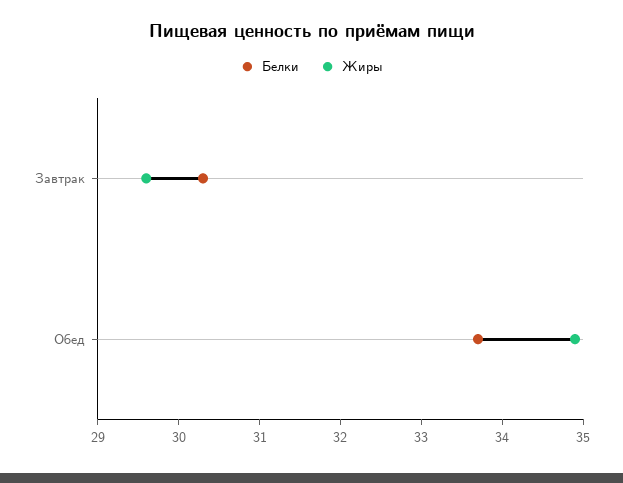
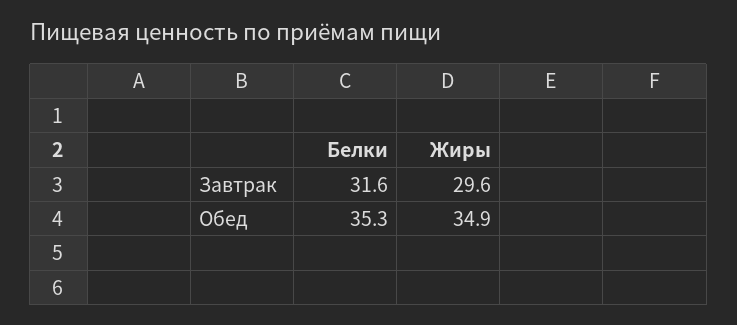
  {
    "Белки": {
-     "Завтрак": 30.3,
+     "Завтрак": 31.6,
-     "Обед": 33.7
+     "Обед": 35.3
    },
    "Жиры": {
      "Завтрак": 29.6,
      "Обед": 34.9
    }
  }

